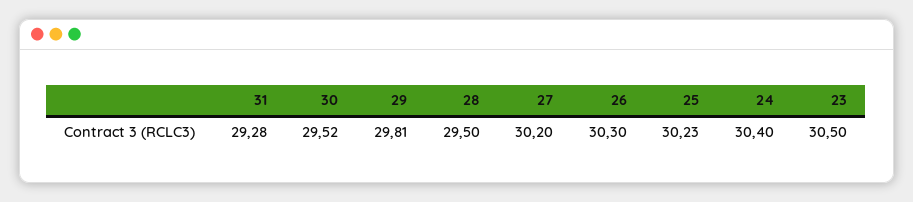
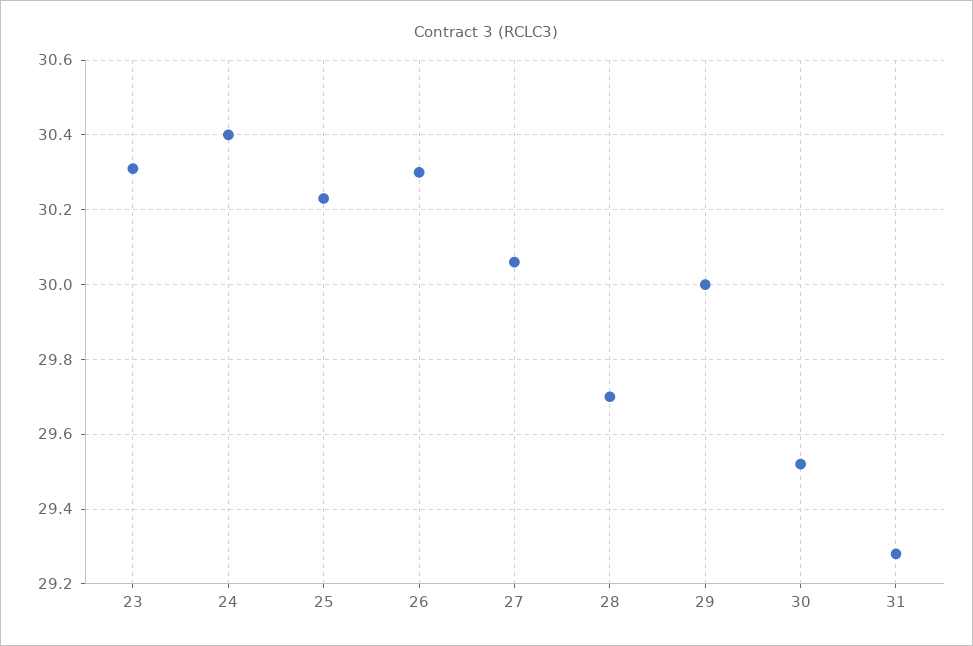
  {
    "31": 29.28,
    "30": 29.52,
-   "29": 29.81,
+   "29": 30,
-   "28": 29.5,
+   "28": 29.7,
-   "27": 30.2,
+   "27": 30.05,
    "26": 30.3,
    "25": 30.23,
    "24": 30.4,
-   "23": 30.5
+   "23": 30.3
  }

